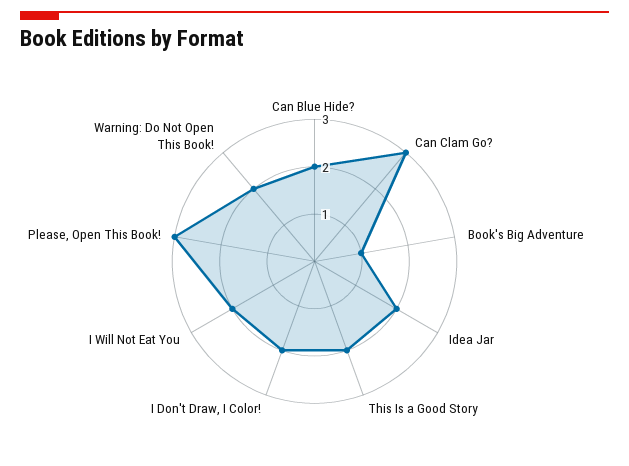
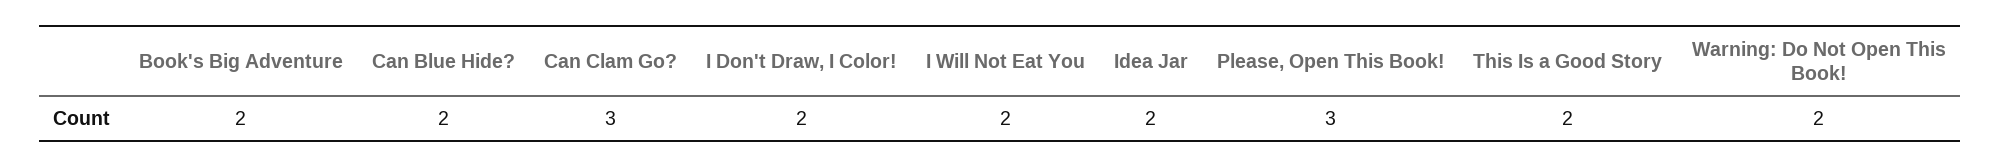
  {
    "Can Blue Hide?": 2,
    "Can Clam Go?": 3,
-   "Book's Big Adventure": 1,
+   "Book's Big Adventure": 2,
    "Idea Jar": 2,
    "This Is a Good Story": 2,
    "I Don't Draw, I Color!": 2,
    "I Will Not Eat You": 2,
    "Please, Open This Book!": 3,
    "Warning: Do Not Open This Book!": 2
  }

